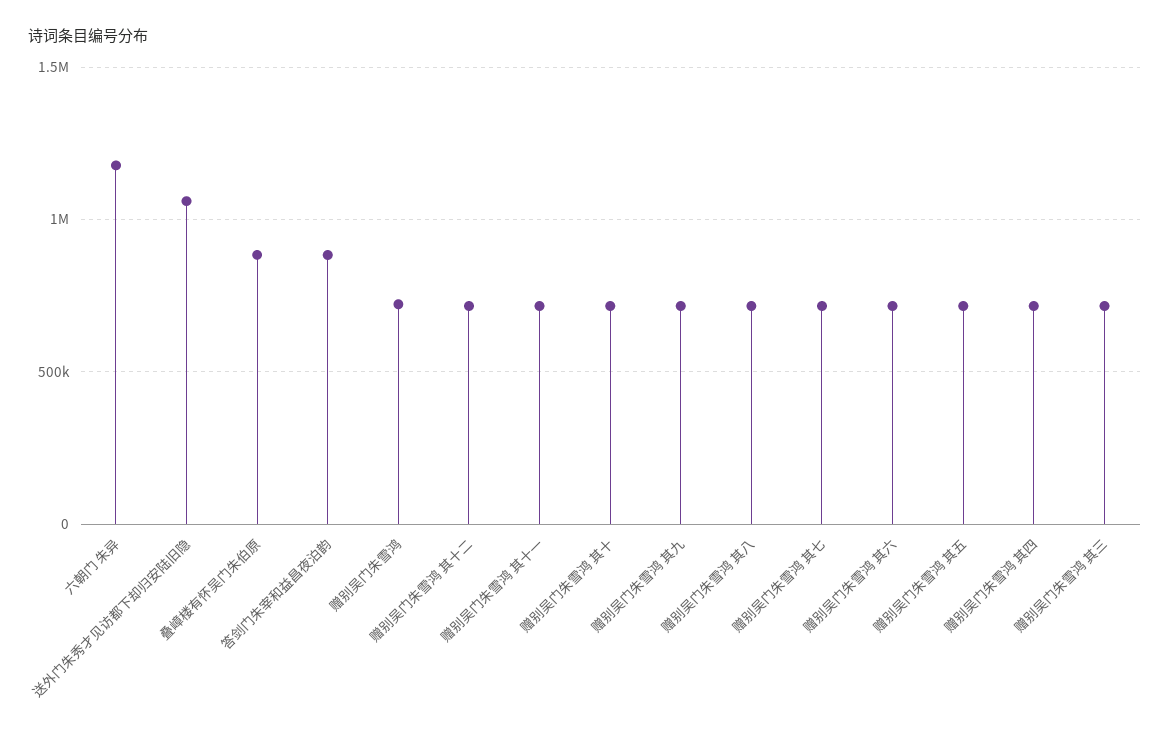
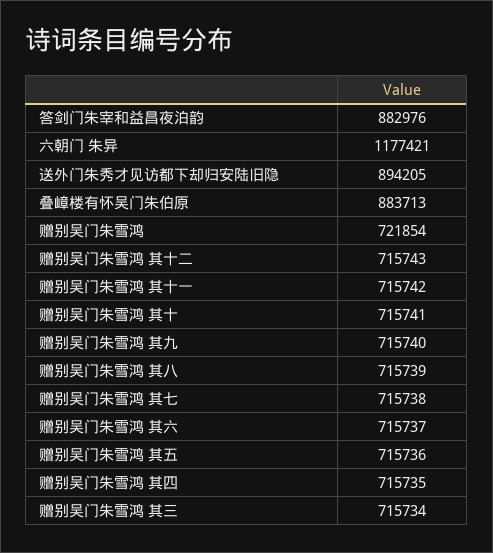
  {
    "六朝门 朱异": 1177421,
-   "送外门朱秀才见访都下却归安陆旧隐": 1050000,
+   "送外门朱秀才见访都下却归安陆旧隐": 894205,
    "叠嶂楼有怀吴门朱伯原": 883713,
    "答剑门朱宰和益昌夜泊韵": 882976,
    "赠别吴门朱雪鸿": 721854,
    "赠别吴门朱雪鸿 其十二": 715743,
    "赠别吴门朱雪鸿 其十一": 715742,
    "赠别吴门朱雪鸿 其十": 715741,
    "赠别吴门朱雪鸿 其九": 715740,
    "赠别吴门朱雪鸿 其八": 715739,
    "赠别吴门朱雪鸿 其七": 715738,
    "赠别吴门朱雪鸿 其六": 715737,
    "赠别吴门朱雪鸿 其五": 715736,
    "赠别吴门朱雪鸿 其四": 715735,
    "赠别吴门朱雪鸿 其三": 715734
  }

